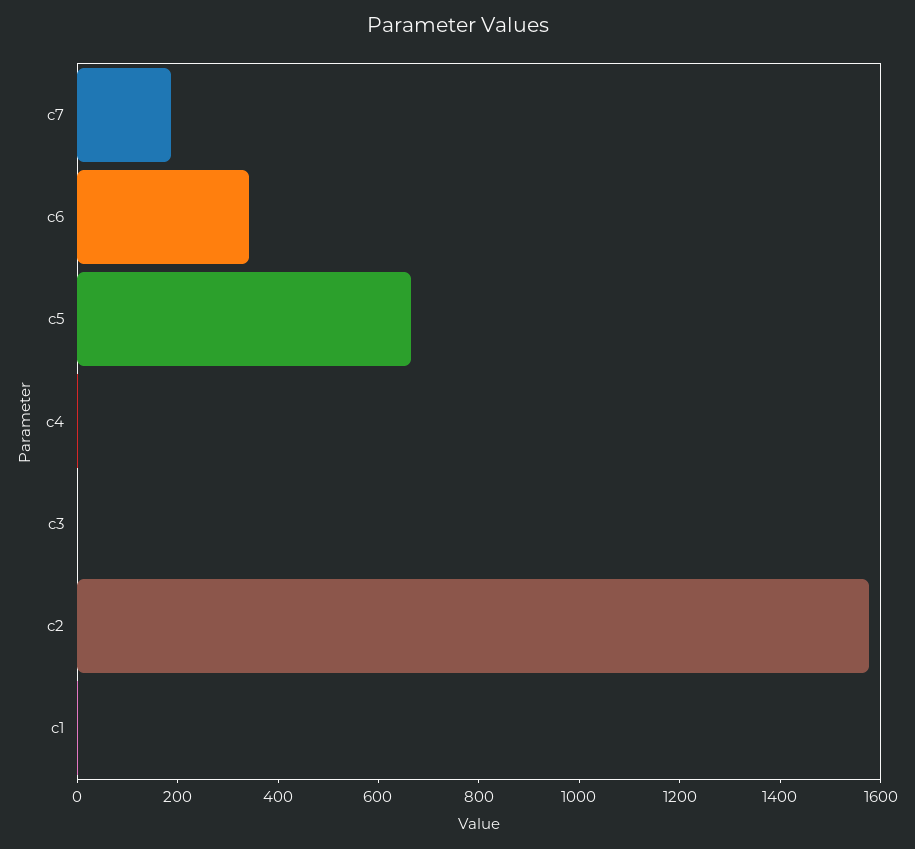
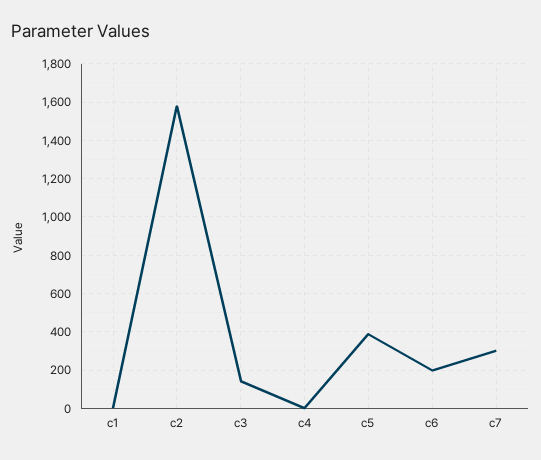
  {
-   "c7": 200,
+   "c7": 300,
-   "c6": 350,
+   "c6": 200,
-   "c5": 650,
+   "c5": 400,
    "c4": 0,
-   "c3": 0,
+   "c3": 150,
    "c2": 1600,
    "c1": 0
  }

